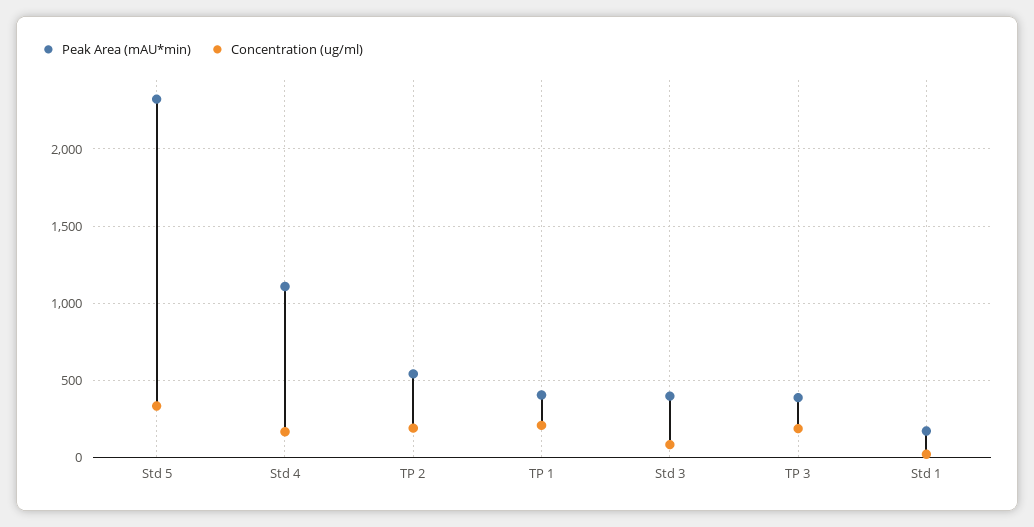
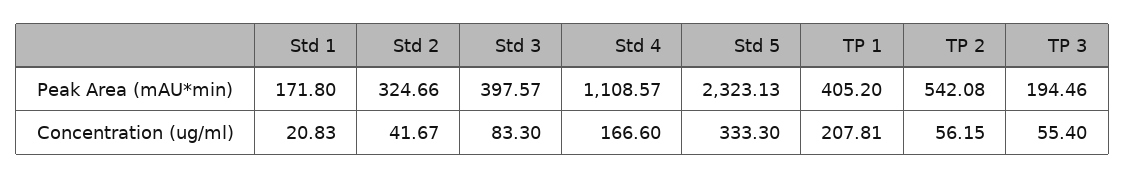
  {
    "Peak Area (mAU*min)": {
      "Std 5": 2323.13,
      "Std 4": 1108.57,
      "TP 2": 542.08,
      "TP 1": 405.2,
      "Std 3": 397.57,
-     "TP 3": 400,
+     "TP 3": 194.46,
-     "Std 1": 171.8
+     "Std 1": 171.8,
+     "Std 2": 324.66
    },
    "Concentration (ug/ml)": {
      "Std 5": 333.3,
      "Std 4": 166.6,
-     "TP 2": 200,
+     "TP 2": 56.15,
      "TP 1": 207.81,
      "Std 3": 83.3,
-     "TP 3": 200,
+     "TP 3": 55.4,
-     "Std 1": 20.83
+     "Std 1": 20.83,
+     "Std 2": 41.67
    }
  }

